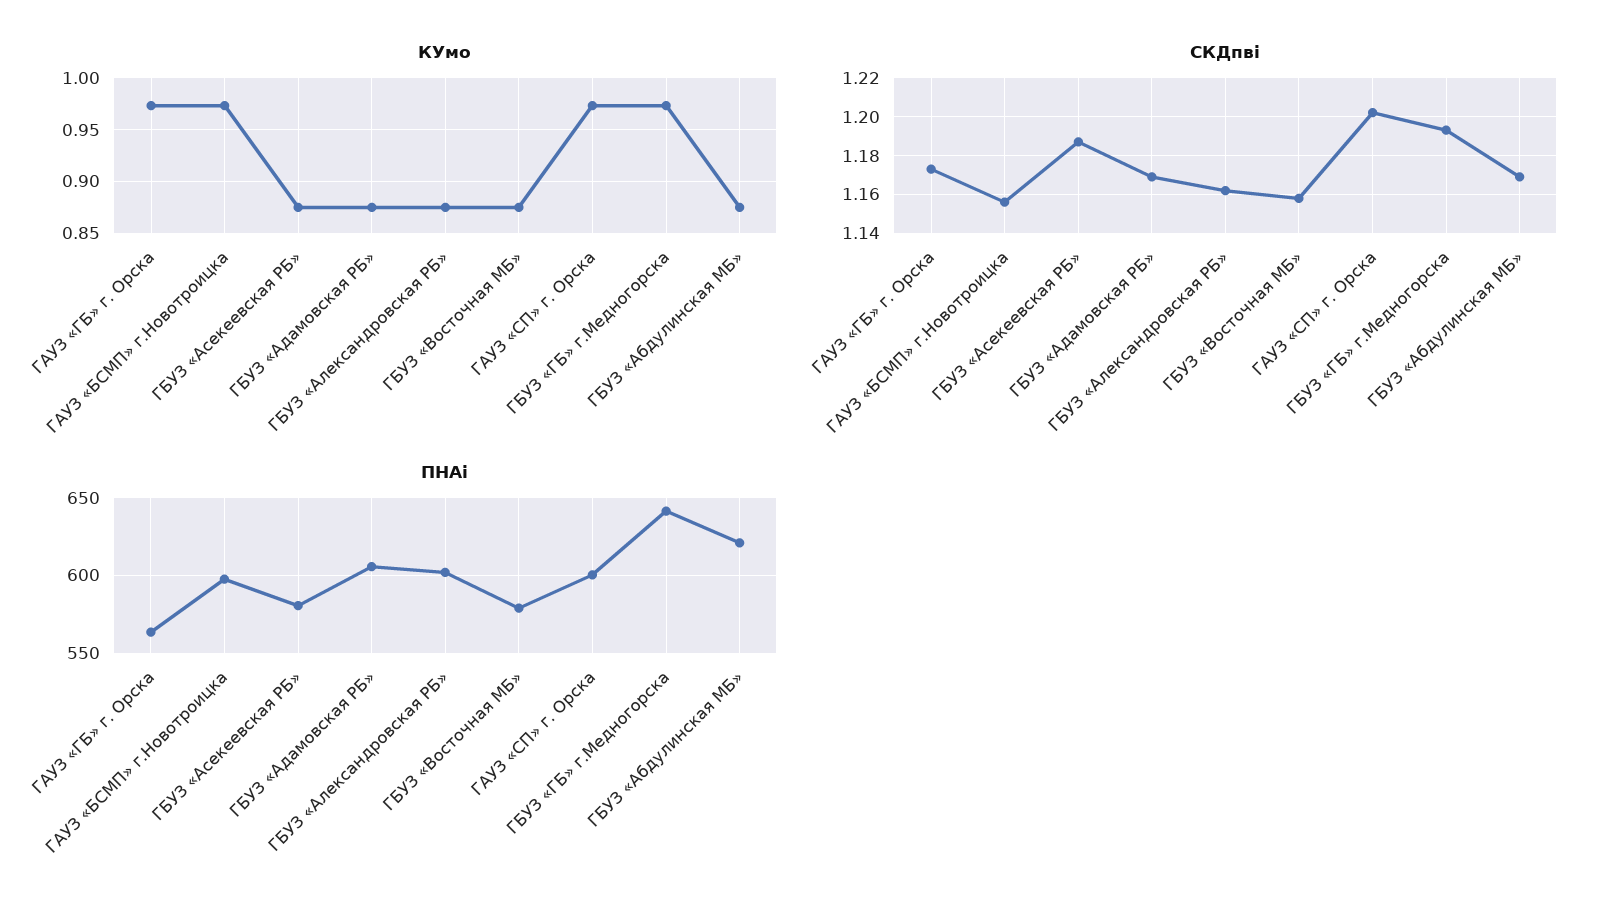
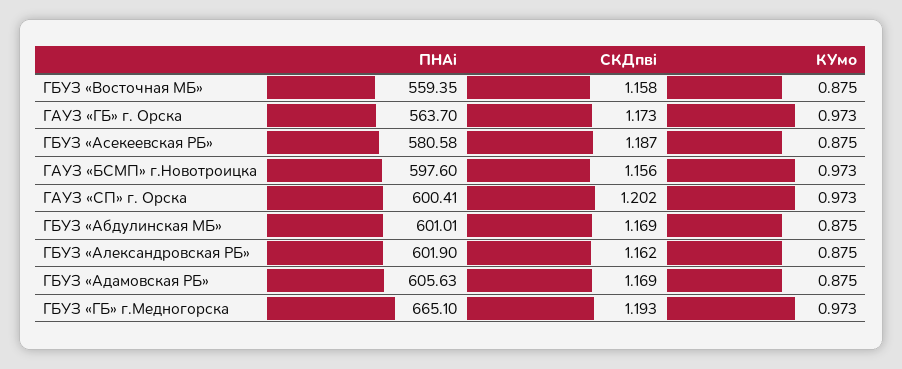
  {
    "КУмо": {
      "ГАУЗ «ГБ» г. Орска": 0.973,
      "ГАУЗ «БСМП» г.Новотроицка": 0.973,
      "ГБУЗ «Асекеевская РБ»": 0.875,
      "ГБУЗ «Адамовская РБ»": 0.875,
      "ГБУЗ «Александровская РБ»": 0.875,
      "ГБУЗ «Восточная МБ»": 0.875,
      "ГАУЗ «СП» г. Орска": 0.973,
      "ГБУЗ «ГБ» г.Медногорска": 0.973,
      "ГБУЗ «Абдулинская МБ»": 0.875
    },
    "СКДпвi": {
      "ГАУЗ «ГБ» г. Орска": 1.173,
      "ГАУЗ «БСМП» г.Новотроицка": 1.156,
      "ГБУЗ «Асекеевская РБ»": 1.187,
      "ГБУЗ «Адамовская РБ»": 1.169,
      "ГБУЗ «Александровская РБ»": 1.162,
      "ГБУЗ «Восточная МБ»": 1.158,
      "ГАУЗ «СП» г. Орска": 1.202,
      "ГБУЗ «ГБ» г.Медногорска": 1.193,
      "ГБУЗ «Абдулинская МБ»": 1.169
    },
    "ПНАi": {
      "ГАУЗ «ГБ» г. Орска": 563.7,
      "ГАУЗ «БСМП» г.Новотроицка": 597.6,
      "ГБУЗ «Асекеевская РБ»": 580.58,
      "ГБУЗ «Адамовская РБ»": 605.63,
      "ГБУЗ «Александровская РБ»": 601.9,
-     "ГБУЗ «Восточная МБ»": 580,
+     "ГБУЗ «Восточная МБ»": 559.35,
      "ГАУЗ «СП» г. Орска": 600.41,
-     "ГБУЗ «ГБ» г.Медногорска": 640,
+     "ГБУЗ «ГБ» г.Медногорска": 665.1,
-     "ГБУЗ «Абдулинская МБ»": 620
+     "ГБУЗ «Абдулинская МБ»": 601.01
    }
  }

